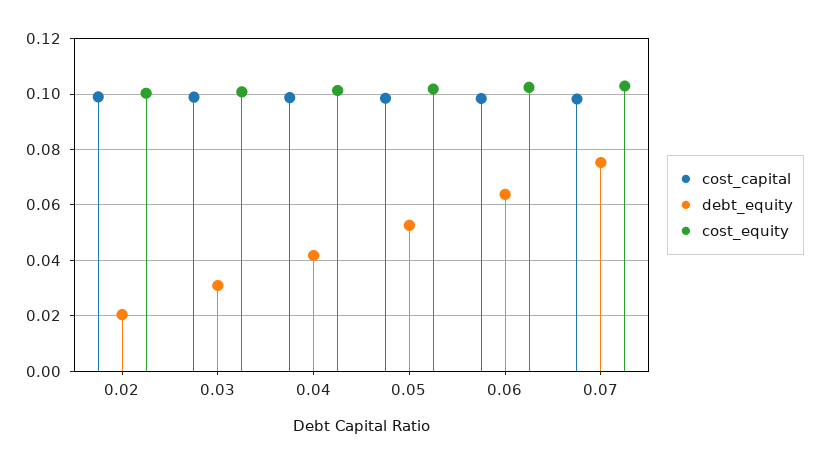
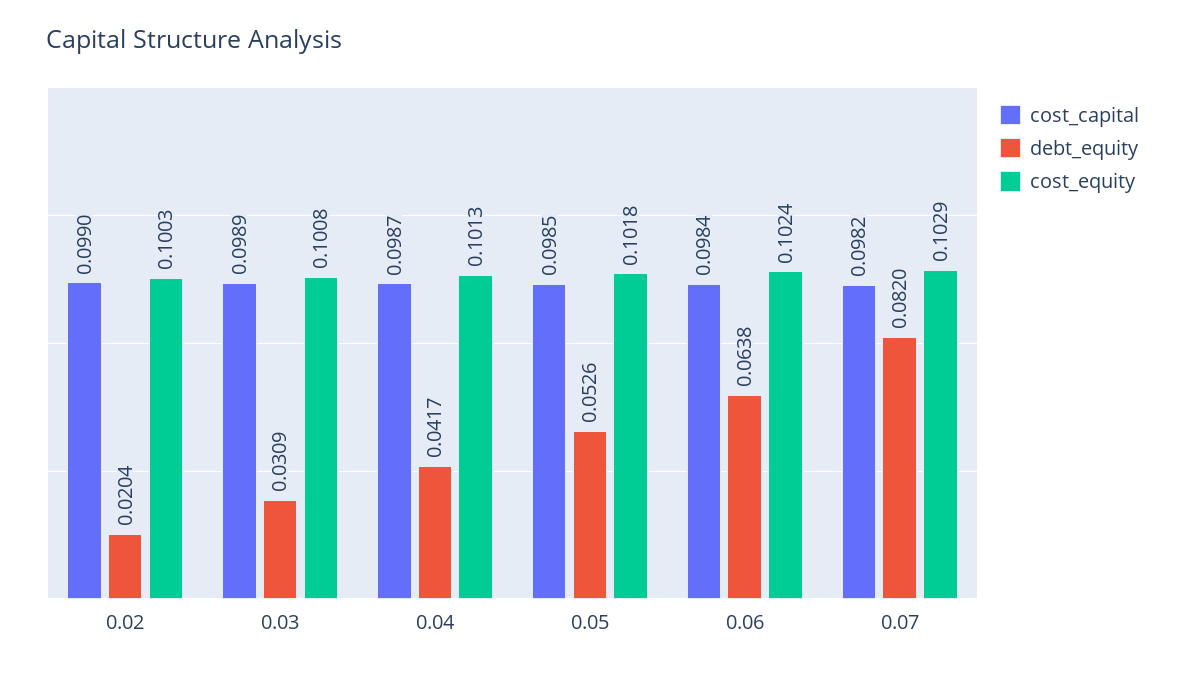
  {
    "cost_capital": {
      "0.02": 0.099,
      "0.03": 0.0989,
      "0.04": 0.0987,
      "0.05": 0.0985,
      "0.06": 0.0984,
      "0.07": 0.0982
    },
    "debt_equity": {
      "0.02": 0.0204,
      "0.03": 0.0309,
      "0.04": 0.0417,
      "0.05": 0.0526,
      "0.06": 0.0638,
-     "0.07": 0.075
+     "0.07": 0.082
    },
    "cost_equity": {
      "0.02": 0.1003,
      "0.03": 0.1008,
      "0.04": 0.1013,
      "0.05": 0.1018,
      "0.06": 0.1024,
      "0.07": 0.1029
    }
  }

